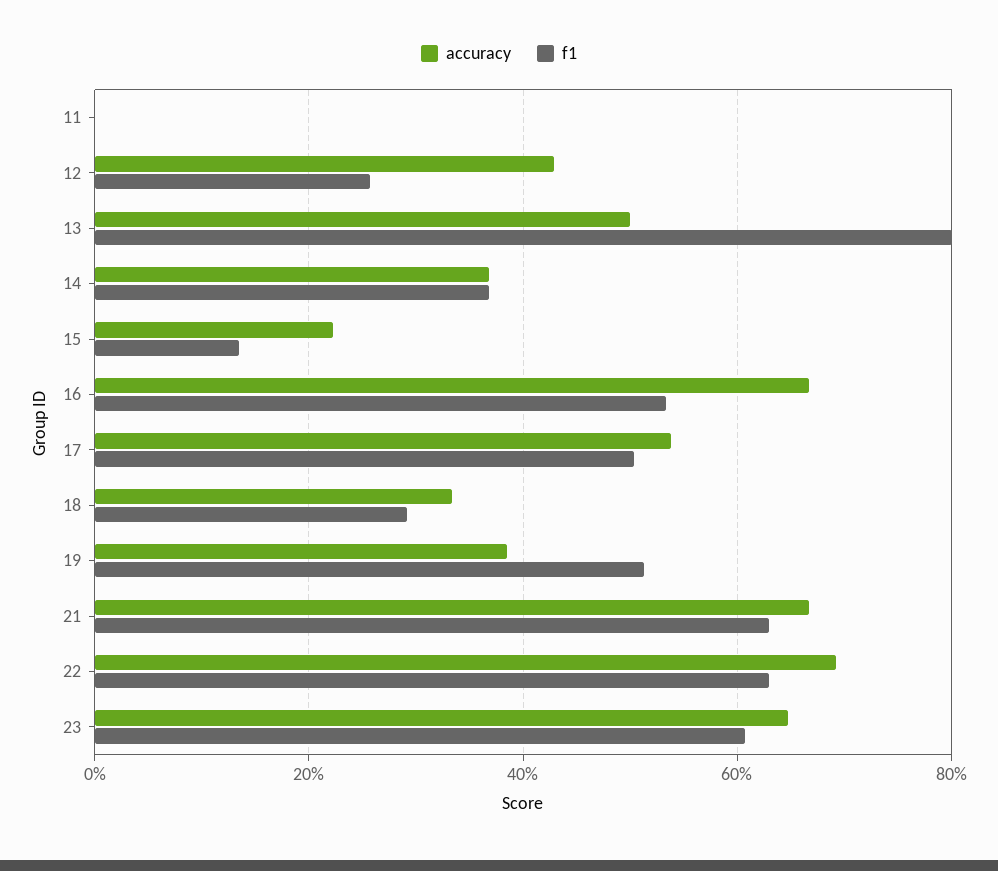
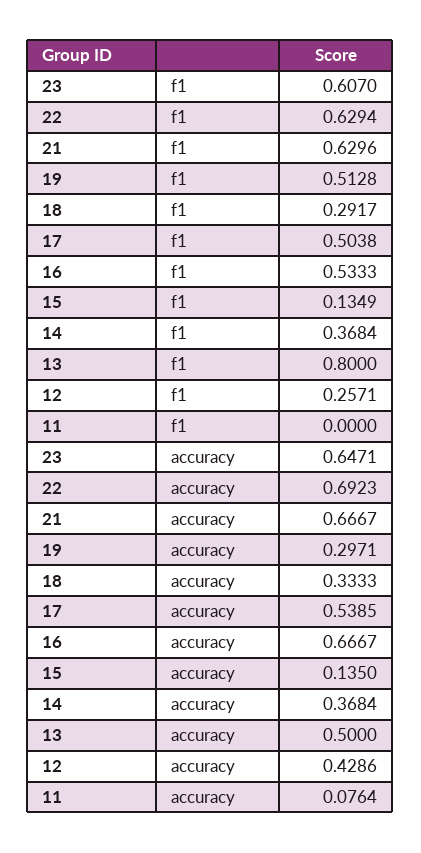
  {
    "accuracy": {
-     "11": 0,
+     "11": 0.0764,
      "12": 0.4286,
      "13": 0.5,
      "14": 0.3684,
-     "15": 0.22,
+     "15": 0.135,
      "16": 0.6667,
      "17": 0.5385,
      "18": 0.3333,
-     "19": 0.38,
+     "19": 0.2971,
      "21": 0.6667,
      "22": 0.6923,
      "23": 0.6471
    },
    "f1": {
      "11": 0,
      "12": 0.2571,
      "13": 0.8,
      "14": 0.3684,
      "15": 0.1349,
      "16": 0.5333,
      "17": 0.5038,
      "18": 0.2917,
      "19": 0.5128,
      "21": 0.6296,
      "22": 0.6294,
      "23": 0.607
    }
  }

